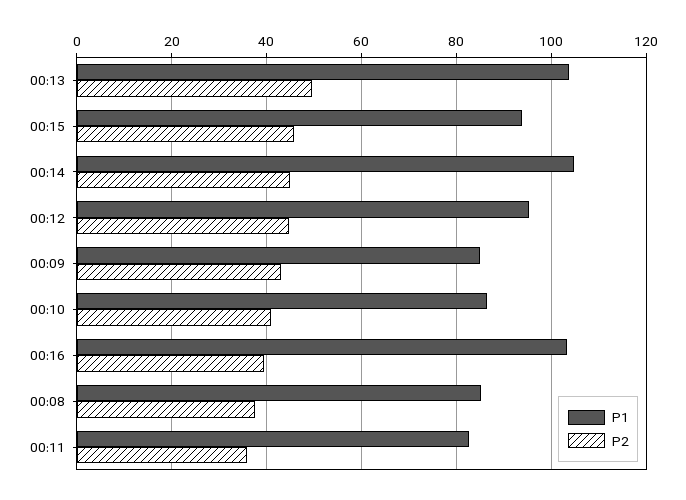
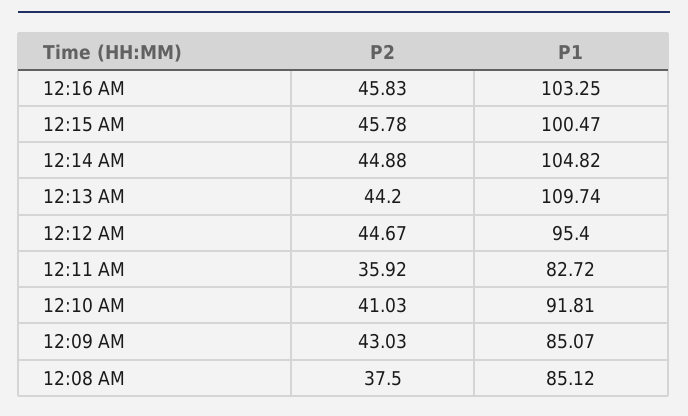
  {
    "P1": {
-     "00:13": 104,
+     "00:13": 109.74,
-     "00:15": 94,
+     "00:15": 100.47,
      "00:14": 104.82,
      "00:12": 95.4,
      "00:09": 85.07,
-     "00:10": 86,
+     "00:10": 91.81,
      "00:16": 103.25,
      "00:08": 85.12,
      "00:11": 82.72
    },
    "P2": {
-     "00:13": 50,
+     "00:13": 44.2,
      "00:15": 45.78,
      "00:14": 44.88,
      "00:12": 44.67,
      "00:09": 43.03,
      "00:10": 41.03,
-     "00:16": 40,
+     "00:16": 45.83,
      "00:08": 37.5,
      "00:11": 35.92
    }
  }

